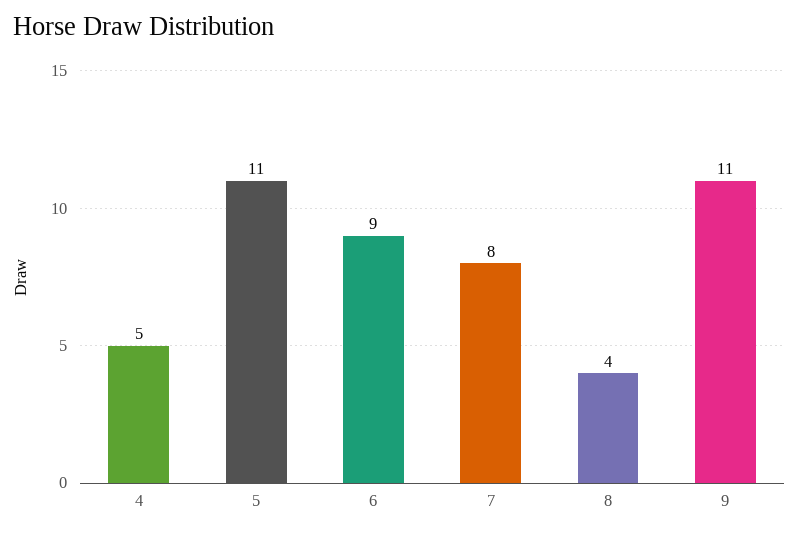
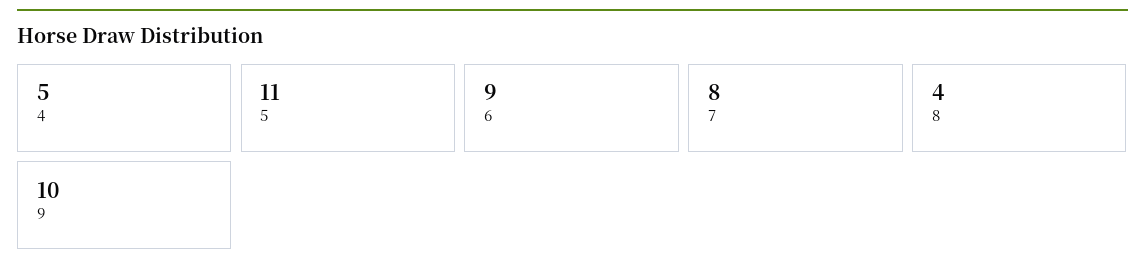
  {
    "4": 5,
    "5": 11,
    "6": 9,
    "7": 8,
    "8": 4,
-   "9": 11
+   "9": 10
  }

